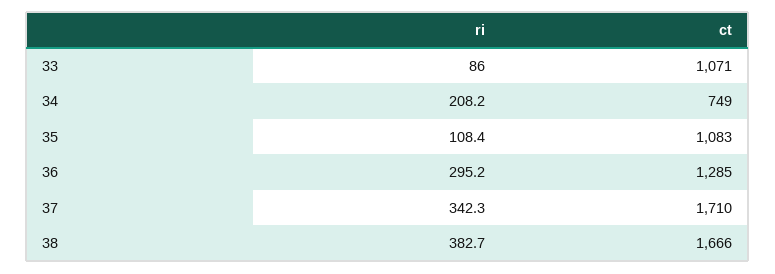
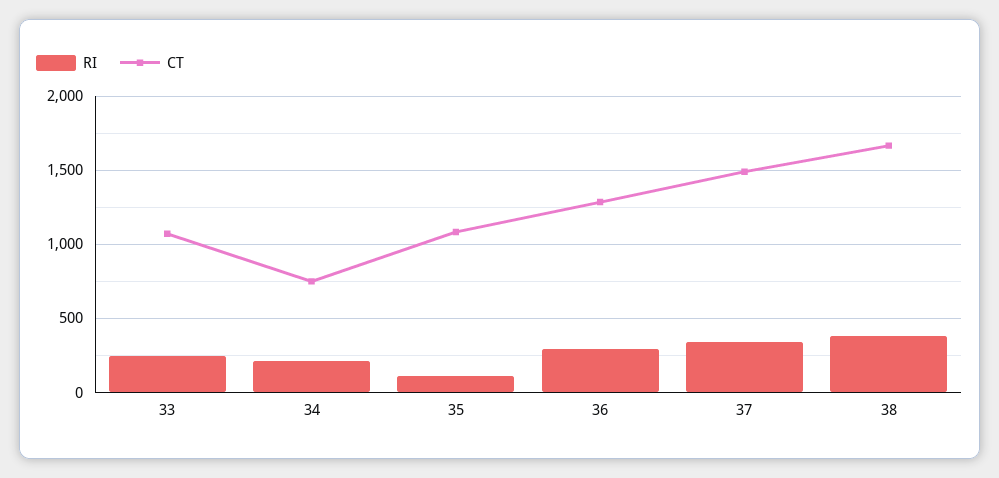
  {
    "ri": {
-     "33": 86,
+     "33": 250,
      "34": 208.2,
      "35": 108.4,
      "36": 295.2,
      "37": 342.3,
      "38": 382.7
    },
    "ct": {
      "33": 1071,
      "34": 749,
      "35": 1083,
      "36": 1285,
-     "37": 1710,
+     "37": 1500,
      "38": 1666
    }
  }

